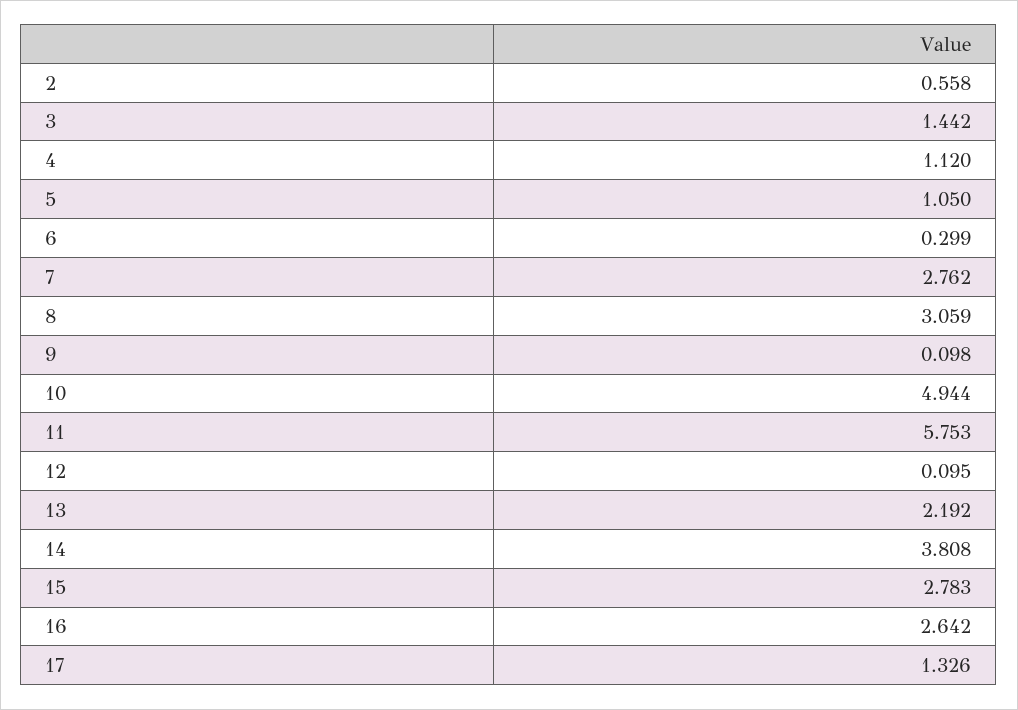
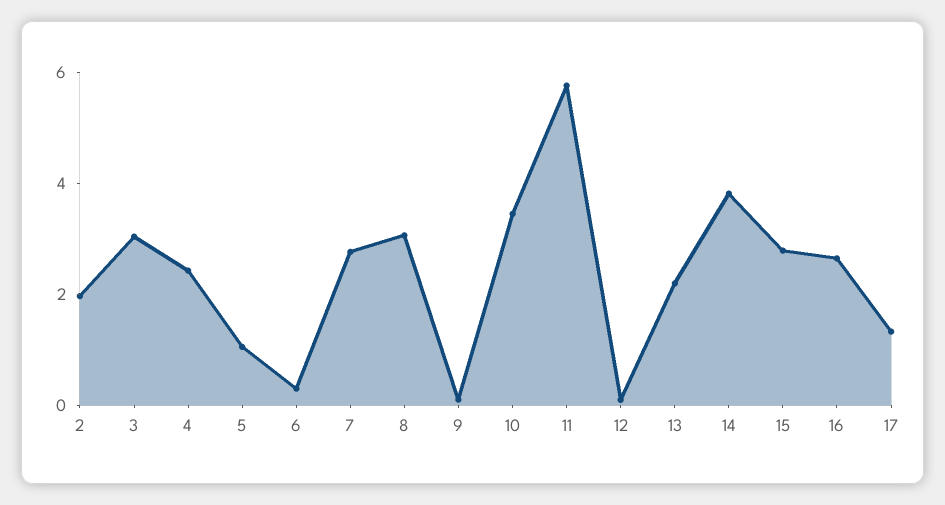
  {
-   "2": 0.558,
+   "2": 2,
-   "3": 1.442,
+   "3": 3,
-   "4": 1.12,
+   "4": 2.5,
    "5": 1.05,
    "6": 0.299,
    "7": 2.762,
    "8": 3.059,
    "9": 0.098,
-   "10": 4.944,
+   "10": 3.5,
    "11": 5.753,
    "12": 0.095,
    "13": 2.192,
    "14": 3.808,
    "15": 2.783,
    "16": 2.642,
    "17": 1.326
  }

